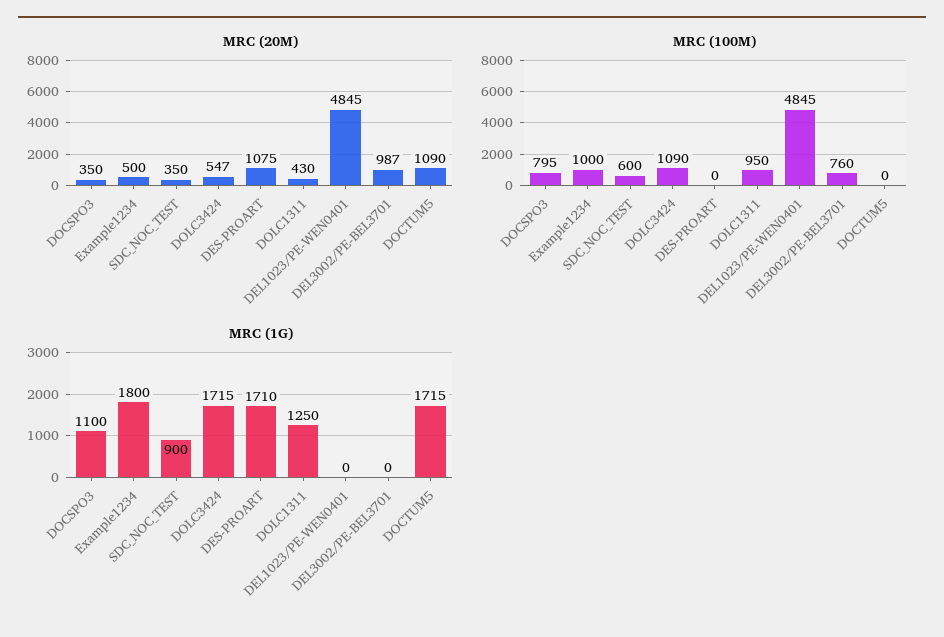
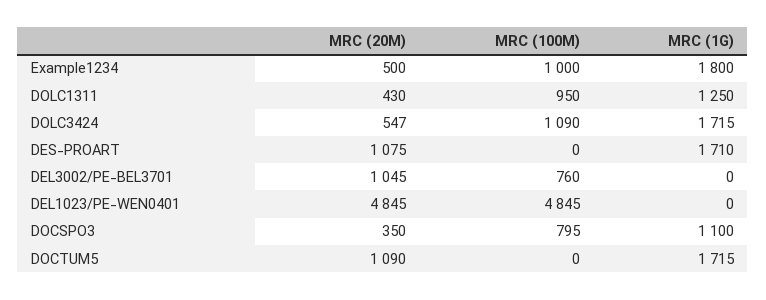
  {
    "MRC (20M)": {
      "DOCSPO3": 350,
      "Example1234": 500,
-     "SDC_NOC_TEST": 350,
      "DOLC3424": 547,
      "DES-PROART": 1075,
      "DOLC1311": 430,
      "DEL1023/PE-WEN0401": 4845,
-     "DEL3002/PE-BEL3701": 987,
+     "DEL3002/PE-BEL3701": 1045,
      "DOCTUM5": 1090
    },
    "MRC (100M)": {
      "DOCSPO3": 795,
      "Example1234": 1000,
-     "SDC_NOC_TEST": 600,
      "DOLC3424": 1090,
      "DES-PROART": 0,
      "DOLC1311": 950,
      "DEL1023/PE-WEN0401": 4845,
      "DEL3002/PE-BEL3701": 760,
      "DOCTUM5": 0
    },
    "MRC (1G)": {
      "DOCSPO3": 1100,
      "Example1234": 1800,
-     "SDC_NOC_TEST": 900,
      "DOLC3424": 1715,
      "DES-PROART": 1710,
      "DOLC1311": 1250,
      "DEL1023/PE-WEN0401": 0,
      "DEL3002/PE-BEL3701": 0,
      "DOCTUM5": 1715
    }
  }

